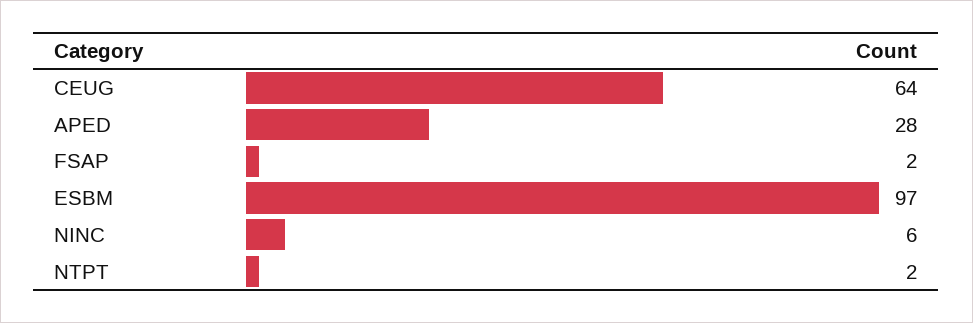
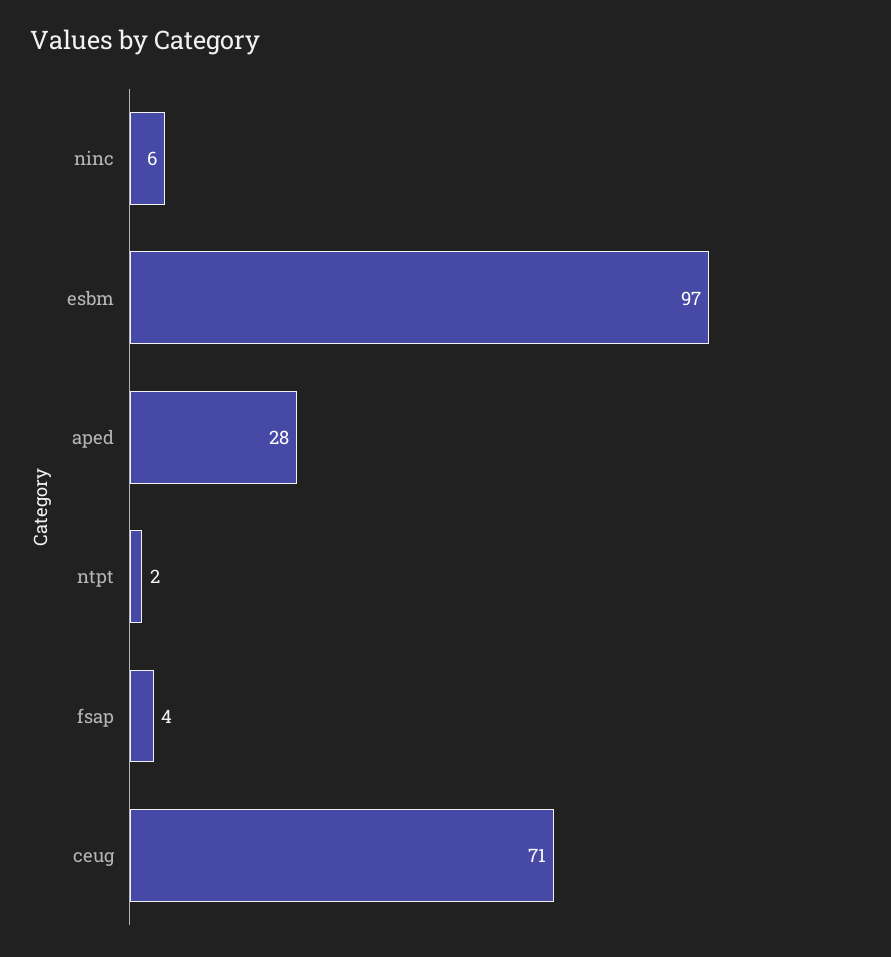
  {
-   "CEUG": 64,
+   "CEUG": 71,
    "APED": 28,
-   "FSAP": 2,
+   "FSAP": 4,
    "ESBM": 97,
    "NINC": 6,
    "NTPT": 2
  }

